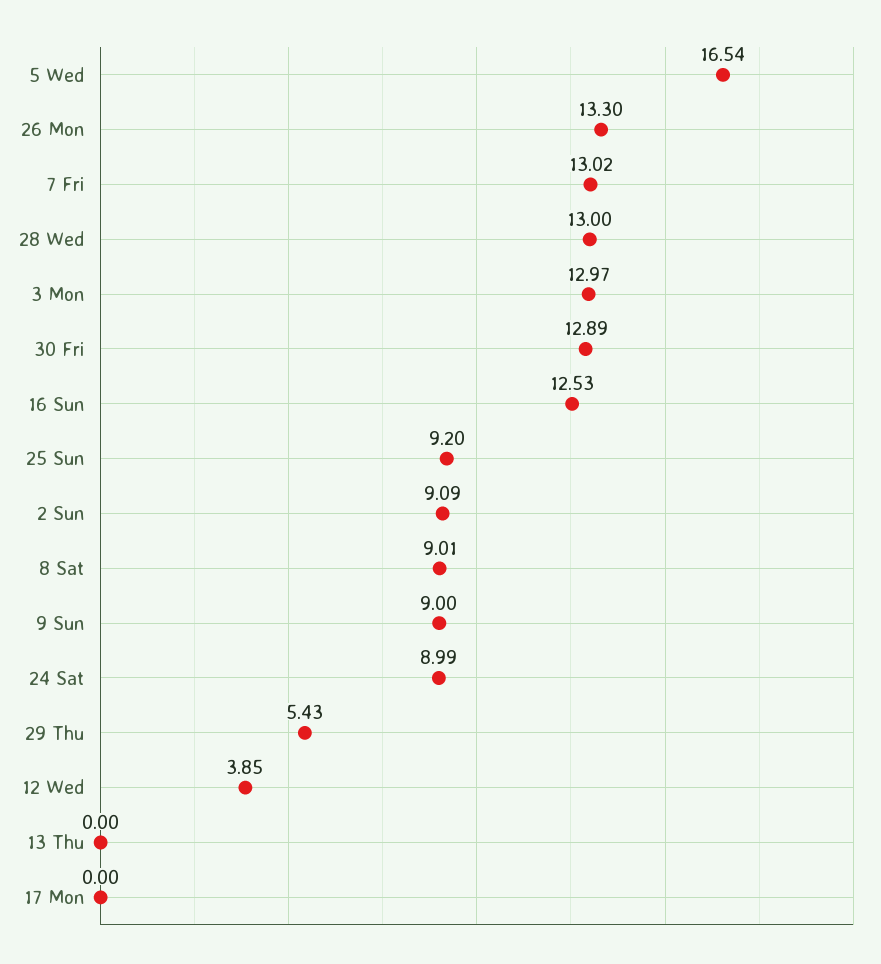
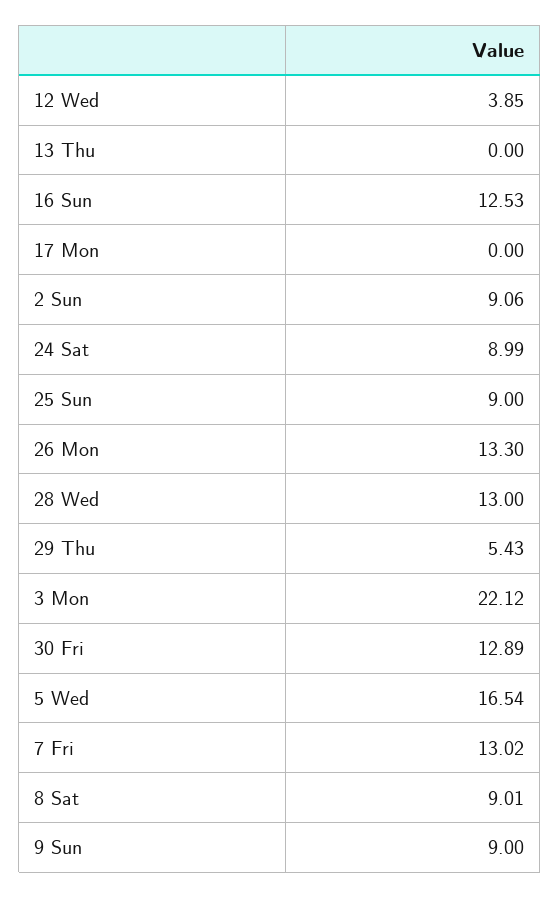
  {
    "5 Wed": 16.54,
    "26 Mon": 13.3,
    "7 Fri": 13.02,
    "28 Wed": 13,
-   "3 Mon": 12.97,
+   "3 Mon": 22.12,
    "30 Fri": 12.89,
    "16 Sun": 12.53,
-   "25 Sun": 9.2,
+   "25 Sun": 9,
-   "2 Sun": 9.09,
+   "2 Sun": 9.06,
    "8 Sat": 9.01,
    "9 Sun": 9,
    "24 Sat": 8.99,
    "29 Thu": 5.43,
    "12 Wed": 3.85,
    "13 Thu": 0,
    "17 Mon": 0
  }

